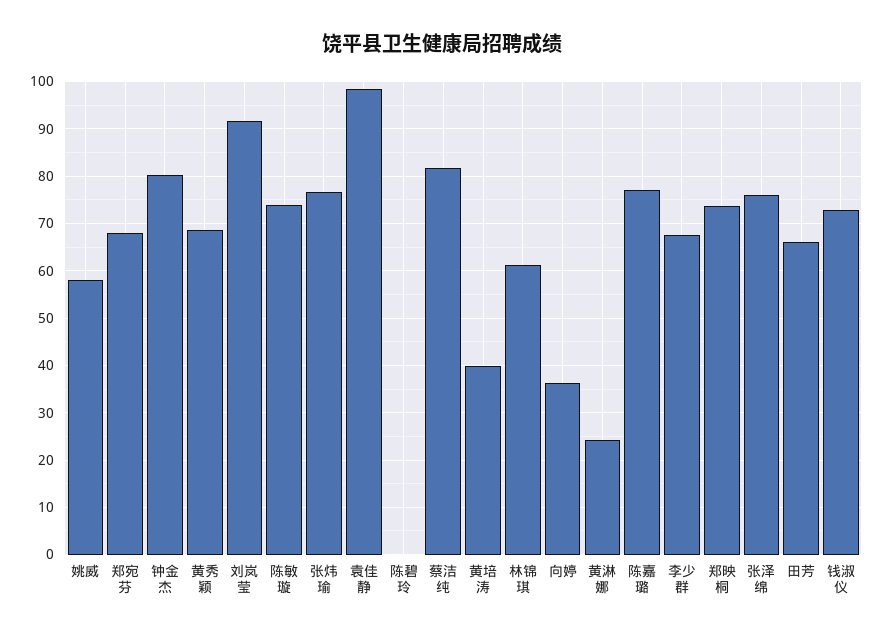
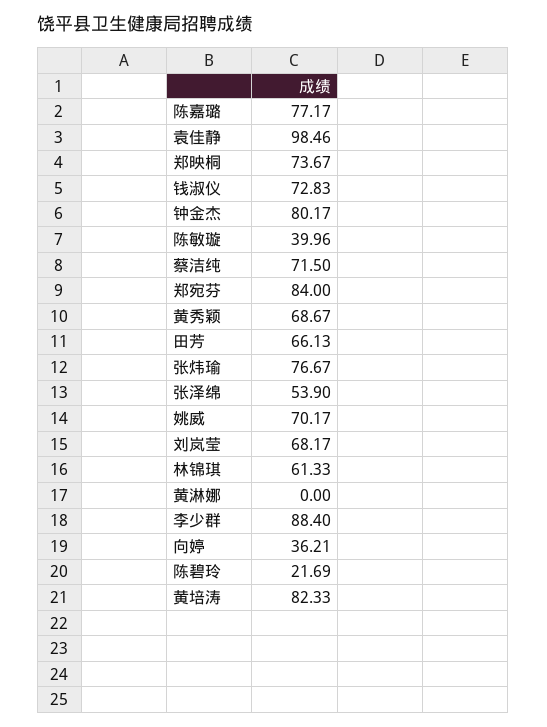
  {
-   "姚威": 58,
+   "姚威": 70.17,
-   "郑宛芬": 68,
+   "郑宛芬": 84,
    "钟金杰": 80.17,
    "黄秀颖": 68.67,
-   "刘岚莹": 92,
+   "刘岚莹": 68.17,
-   "陈敏璇": 74,
+   "陈敏璇": 39.96,
    "张炜瑜": 76.67,
    "袁佳静": 98.46,
-   "陈碧玲": 0,
+   "陈碧玲": 21.69,
-   "蔡洁纯": 82,
+   "蔡洁纯": 71.5,
-   "黄培涛": 40,
+   "黄培涛": 82.33,
    "林锦琪": 61.33,
    "向婷": 36.21,
-   "黄淋娜": 24,
+   "黄淋娜": 0,
    "陈嘉璐": 77.17,
-   "李少群": 68,
+   "李少群": 88.4,
    "郑映桐": 73.67,
-   "张泽绵": 76,
+   "张泽绵": 53.9,
    "田芳": 66.13,
    "钱淑仪": 72.83
  }

